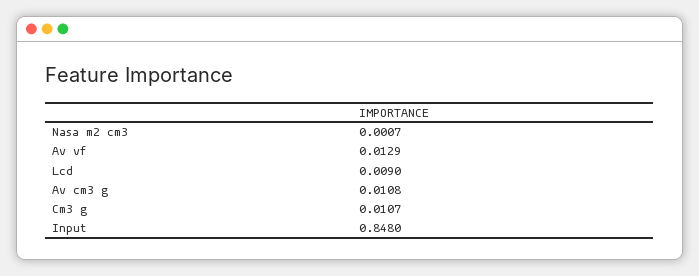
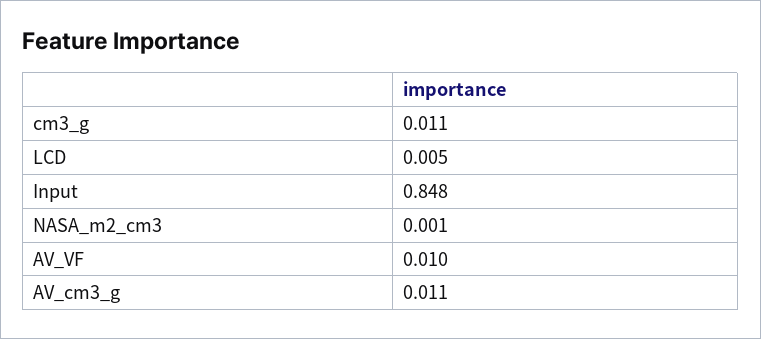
  {
    "Nasa m2 cm3": 0.0007,
-   "Av vf": 0.0129,
+   "Av vf": 0.01,
-   "Lcd": 0.009,
+   "Lcd": 0.005,
    "Av cm3 g": 0.0108,
    "Cm3 g": 0.0107,
    "Input": 0.848
  }

